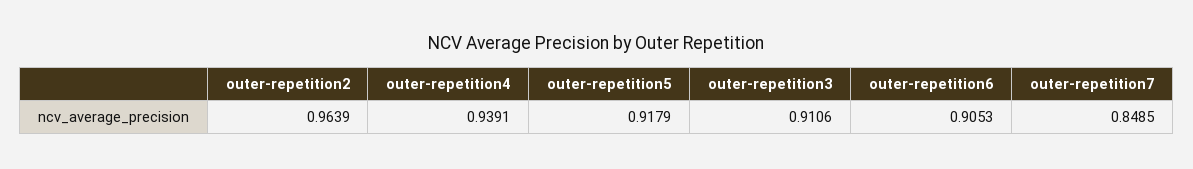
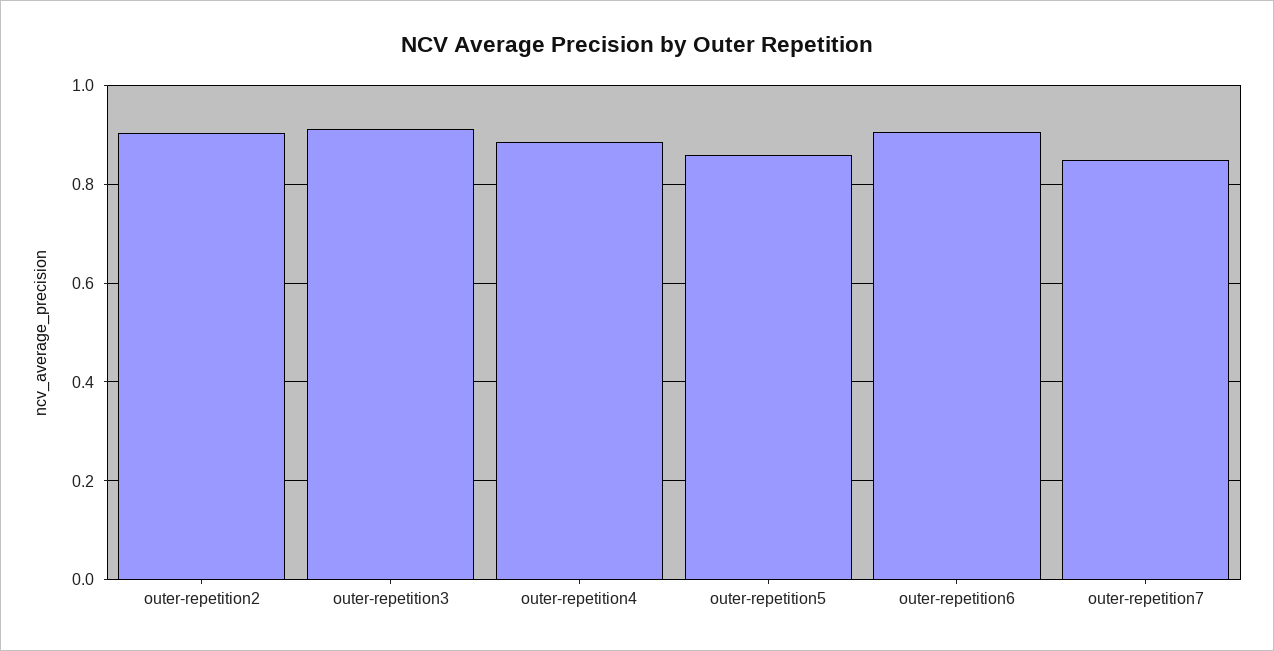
  {
-   "outer-repetition2": 0.9639,
+   "outer-repetition2": 0.9,
-   "outer-repetition4": 0.9391,
+   "outer-repetition4": 0.88,
-   "outer-repetition5": 0.9179,
+   "outer-repetition5": 0.86,
    "outer-repetition3": 0.9106,
    "outer-repetition6": 0.9053,
    "outer-repetition7": 0.8485
  }

